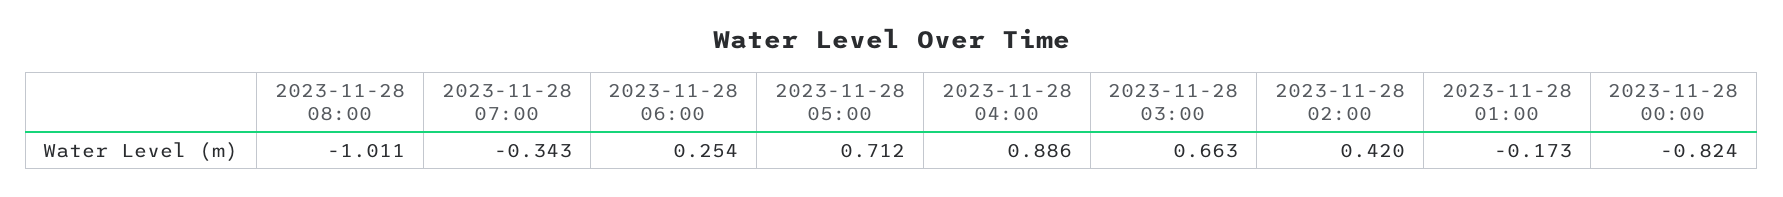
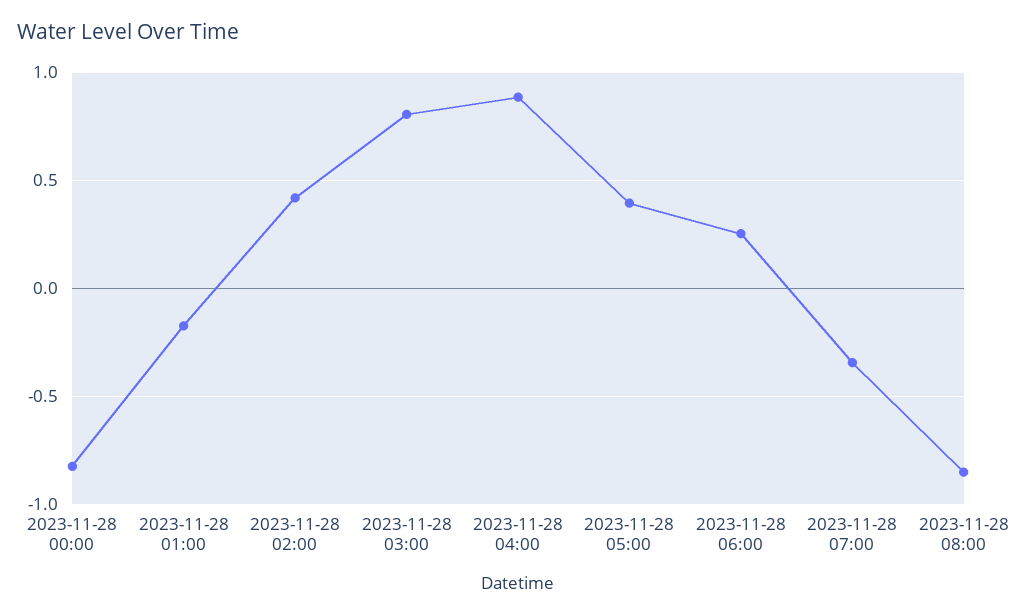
  {
-   "2023-11-28 08:00": -1.011,
+   "2023-11-28 08:00": -0.85,
    "2023-11-28 07:00": -0.343,
    "2023-11-28 06:00": 0.254,
-   "2023-11-28 05:00": 0.712,
+   "2023-11-28 05:00": 0.4,
    "2023-11-28 04:00": 0.886,
-   "2023-11-28 03:00": 0.663,
+   "2023-11-28 03:00": 0.8,
    "2023-11-28 02:00": 0.42,
    "2023-11-28 01:00": -0.173,
    "2023-11-28 00:00": -0.824
  }

